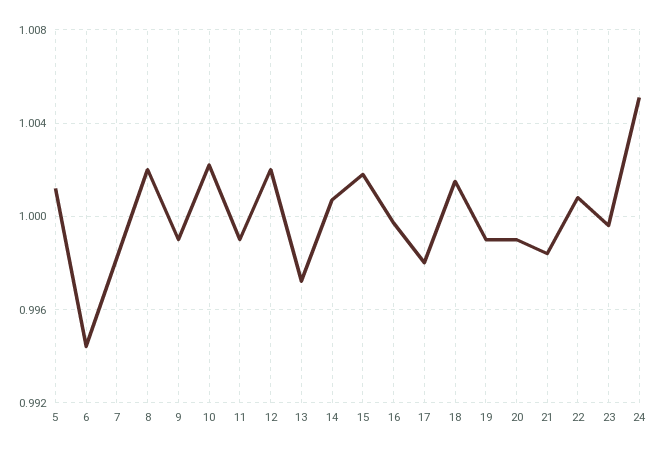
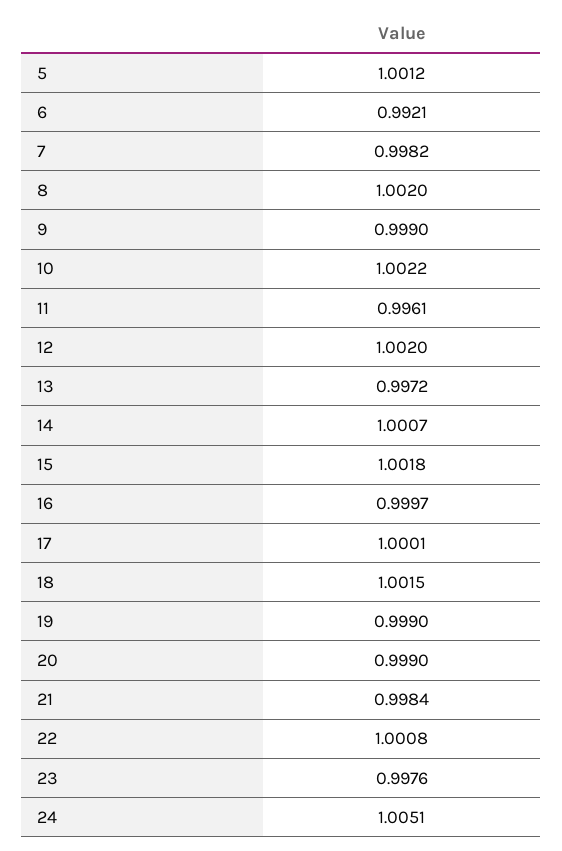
  {
    "5": 1.0012,
-   "6": 0.9945,
+   "6": 0.9921,
    "7": 0.9982,
    "8": 1.002,
    "9": 0.999,
    "10": 1.0022,
-   "11": 0.999,
+   "11": 0.9961,
    "12": 1.002,
    "13": 0.9972,
    "14": 1.0007,
    "15": 1.0018,
    "16": 0.9997,
-   "17": 0.998,
+   "17": 1.0001,
    "18": 1.0015,
    "19": 0.999,
    "20": 0.999,
    "21": 0.9984,
    "22": 1.0008,
-   "23": 0.9995,
+   "23": 0.9976,
    "24": 1.0051
  }

